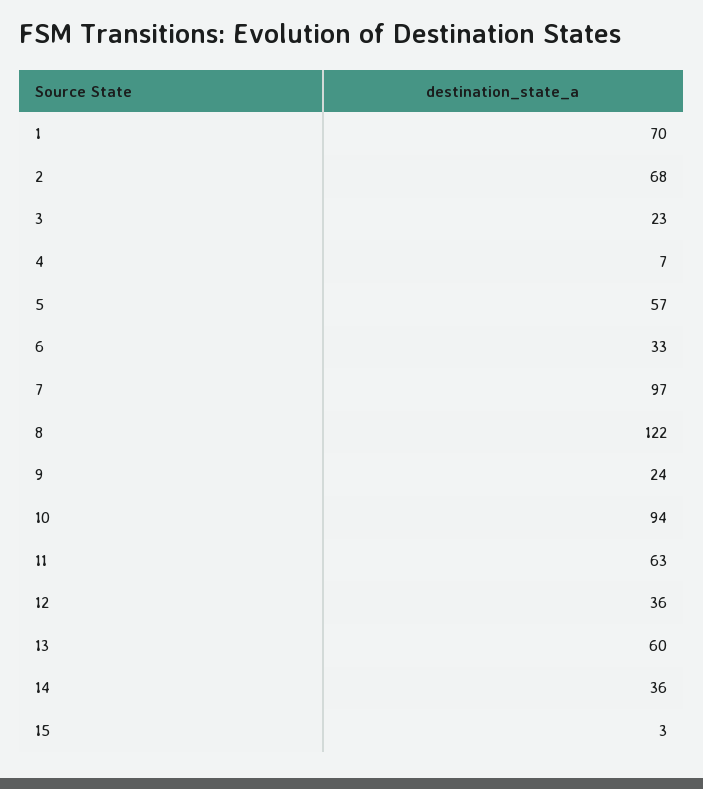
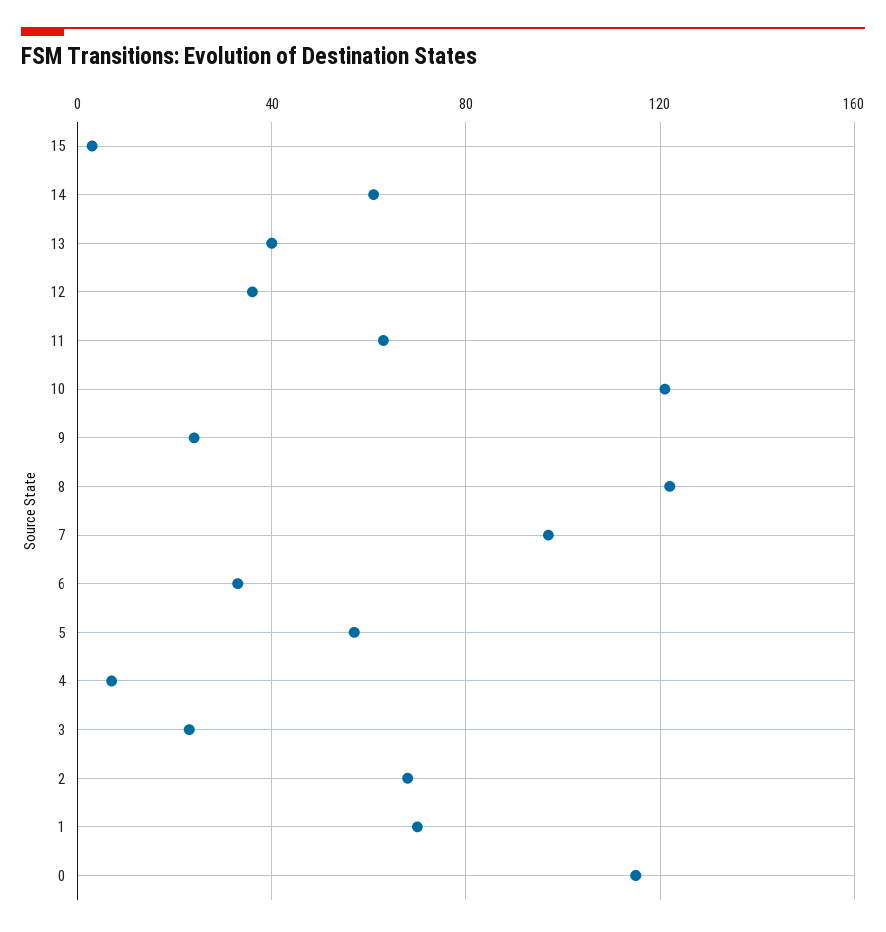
  {
    "1": 70,
    "2": 68,
    "3": 23,
    "4": 7,
    "5": 57,
    "6": 33,
    "7": 97,
    "8": 122,
    "9": 24,
-   "10": 94,
+   "10": 120,
    "11": 63,
    "12": 36,
-   "13": 60,
+   "13": 40,
-   "14": 36,
+   "14": 60,
-   "15": 3
+   "15": 3,
+   "0": 115
  }

